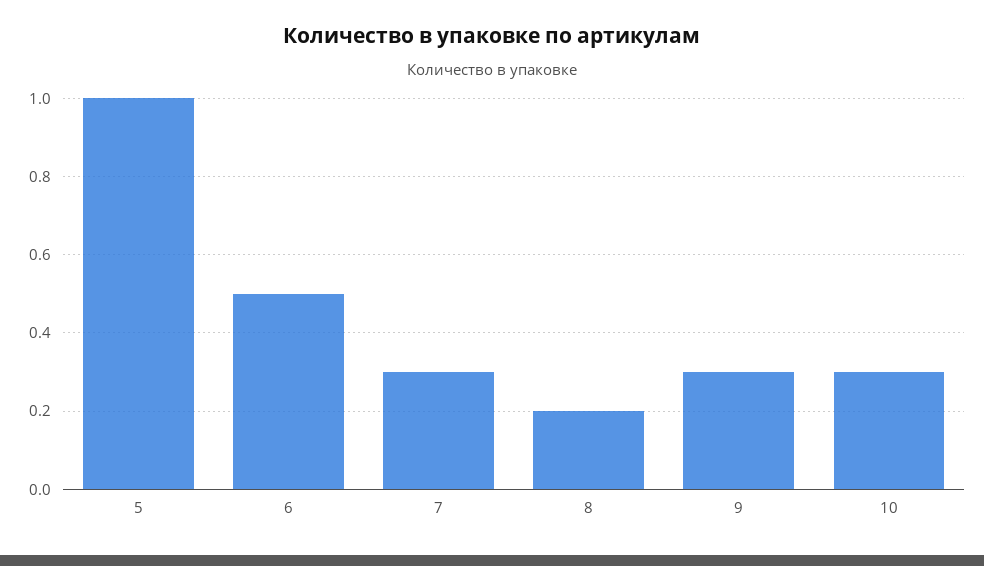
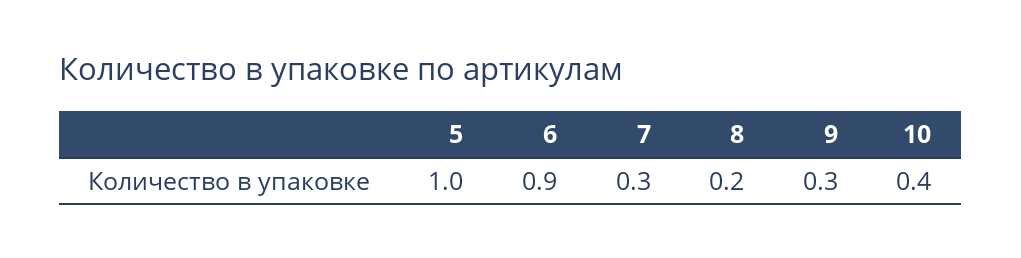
  {
    "5": 1,
-   "6": 0.5,
+   "6": 0.9,
    "7": 0.3,
    "8": 0.2,
    "9": 0.3,
-   "10": 0.3
+   "10": 0.4
  }

